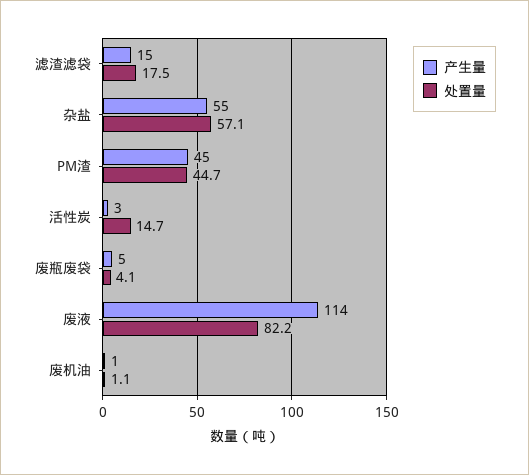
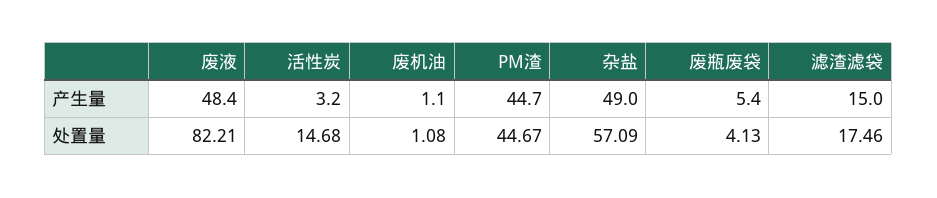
  {
    "产生量": {
      "滤渣滤袋": 15,
-     "杂盐": 55,
+     "杂盐": 49,
      "PM渣": 44.7,
      "活性炭": 3.2,
      "废瓶废袋": 5.4,
-     "废液": 114,
+     "废液": 48.4,
      "废机油": 1.1
    },
    "处置量": {
      "滤渣滤袋": 17.46,
      "杂盐": 57.09,
      "PM渣": 44.67,
      "活性炭": 14.68,
      "废瓶废袋": 4.13,
      "废液": 82.21,
      "废机油": 1.08
    }
  }

